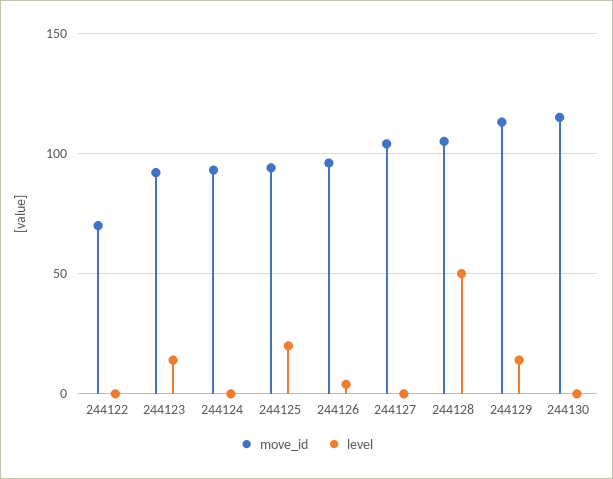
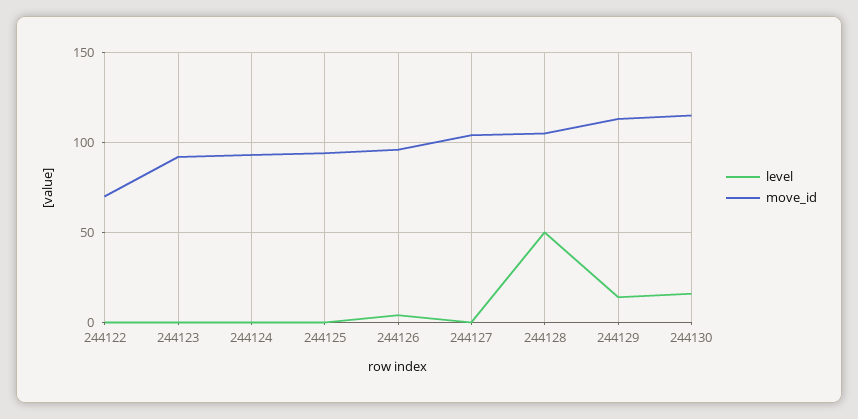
  {
    "move_id": {
      "244122": 70,
      "244123": 90,
      "244124": 95,
      "244125": 95,
      "244126": 95,
      "244127": 105,
      "244128": 105,
      "244129": 115,
      "244130": 115
    },
    "level": {
      "244122": 0,
-     "244123": 15,
+     "244123": 0,
      "244124": 0,
-     "244125": 20,
+     "244125": 0,
      "244126": 5,
      "244127": 0,
      "244128": 50,
      "244129": 15,
-     "244130": 0
+     "244130": 15
    }
  }

